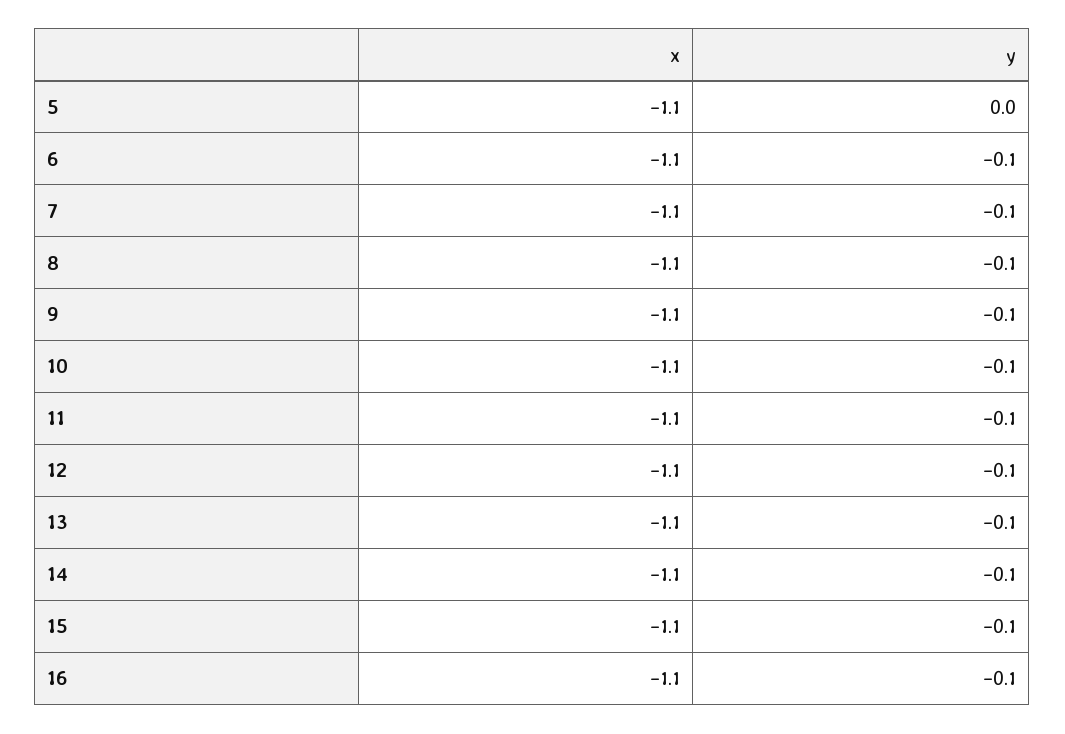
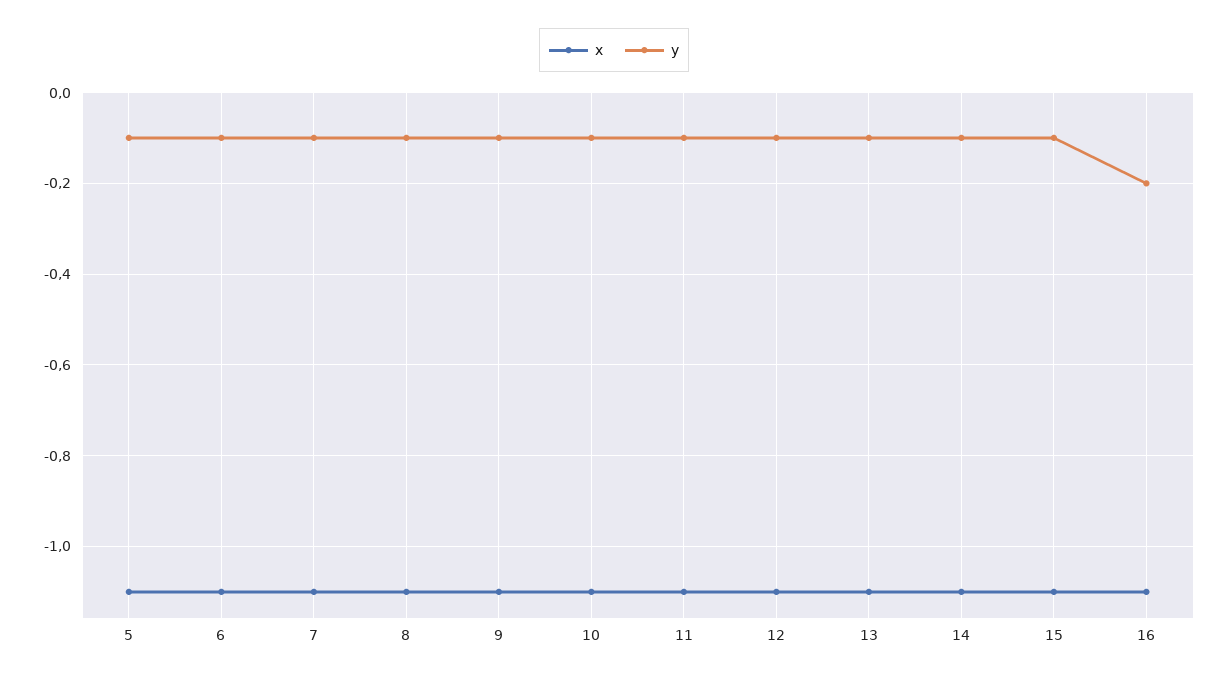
  {
    "x": {
      "5": -1.1,
      "6": -1.1,
      "7": -1.1,
      "8": -1.1,
      "9": -1.1,
      "10": -1.1,
      "11": -1.1,
      "12": -1.1,
      "13": -1.1,
      "14": -1.1,
      "15": -1.1,
      "16": -1.1
    },
    "y": {
-     "5": 0,
+     "5": -0.1,
      "6": -0.1,
      "7": -0.1,
      "8": -0.1,
      "9": -0.1,
      "10": -0.1,
      "11": -0.1,
      "12": -0.1,
      "13": -0.1,
      "14": -0.1,
      "15": -0.1,
-     "16": -0.1
+     "16": -0.2
    }
  }

